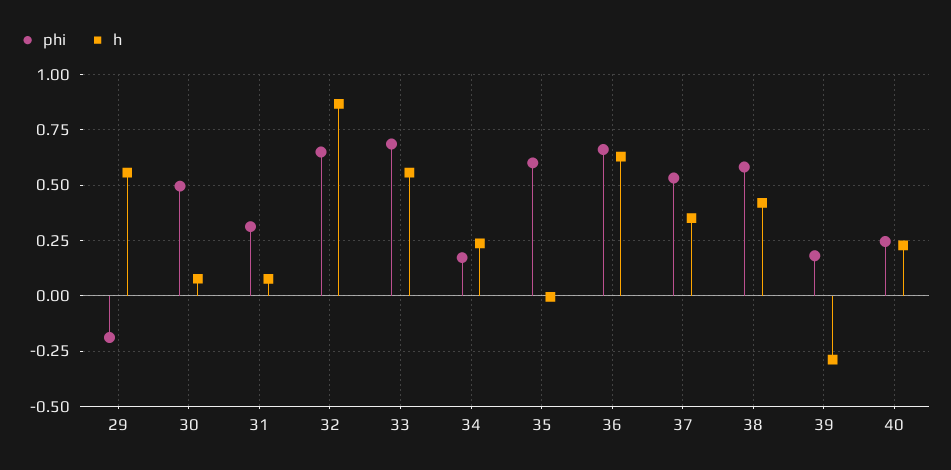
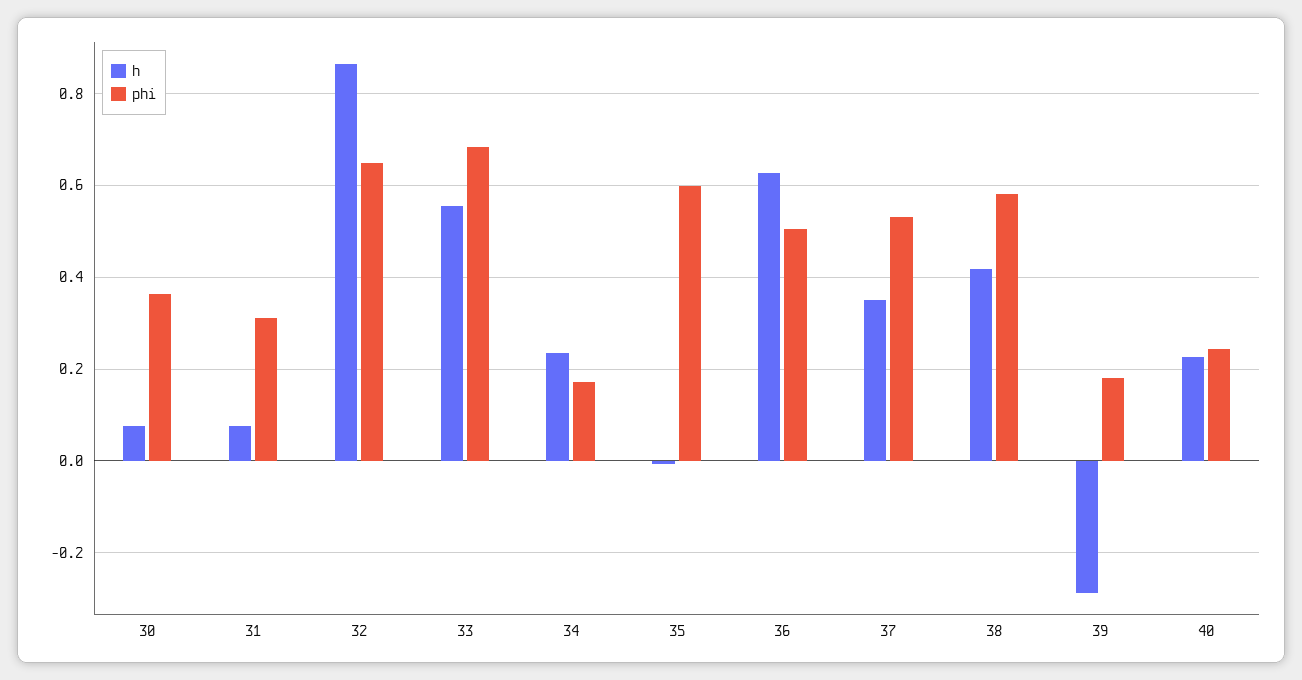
  {
    "phi": {
-     "29": -0.2,
-     "30": 0.5,
+     "30": 0.36,
      "31": 0.32,
      "32": 0.64,
      "33": 0.68,
      "34": 0.18,
      "35": 0.6,
-     "36": 0.65,
+     "36": 0.5,
      "37": 0.54,
      "38": 0.58,
      "39": 0.18,
      "40": 0.24
    },
    "h": {
-     "29": 0.55,
      "30": 0.08,
      "31": 0.08,
      "32": 0.86,
      "33": 0.56,
      "34": 0.24,
      "35": 0,
      "36": 0.62,
      "37": 0.36,
      "38": 0.42,
      "39": -0.28,
      "40": 0.22
    }
  }

